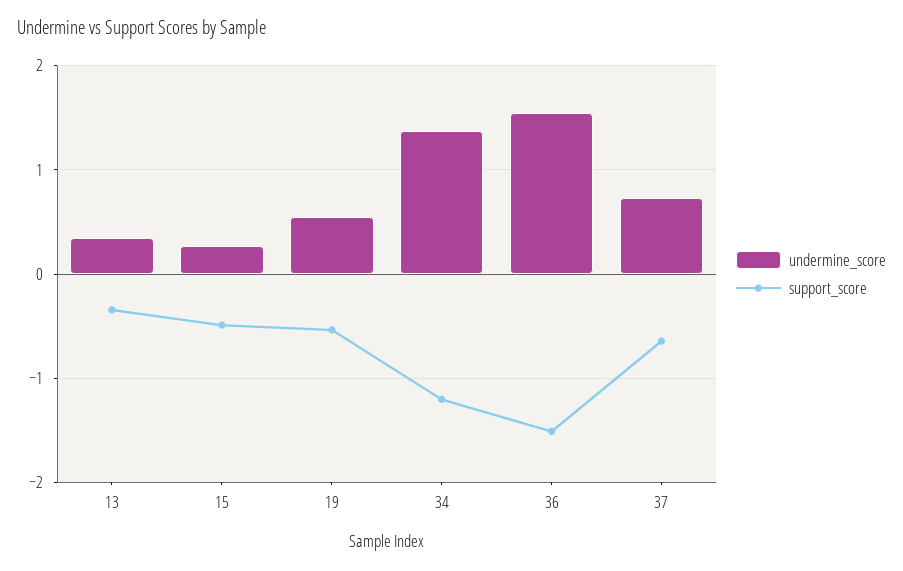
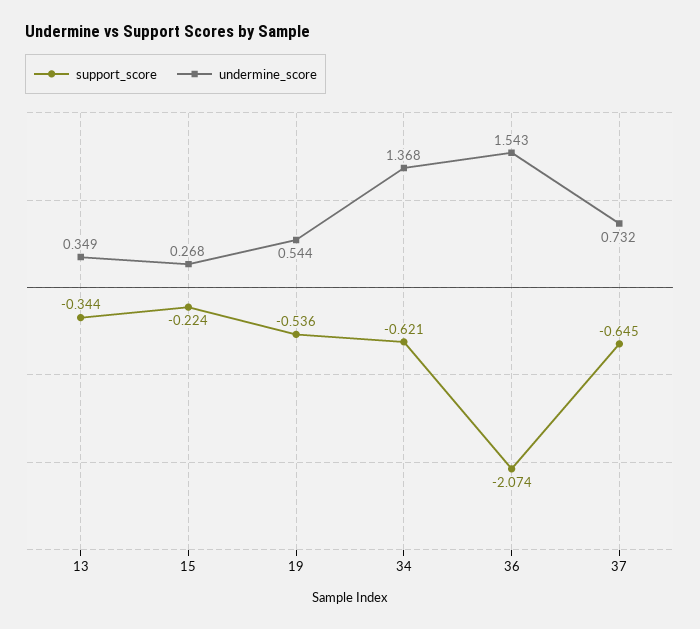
  {
    "undermine_score": {
      "13": 0.349,
      "15": 0.268,
      "19": 0.544,
      "34": 1.368,
      "36": 1.543,
      "37": 0.732
    },
    "support_score": {
      "13": -0.344,
-     "15": -0.5,
+     "15": -0.224,
      "19": -0.536,
-     "34": -1.2,
+     "34": -0.621,
-     "36": -1.5,
+     "36": -2.074,
      "37": -0.645
    }
  }

